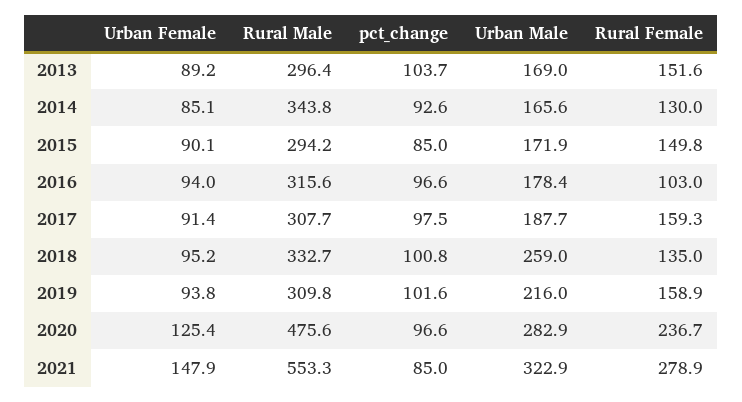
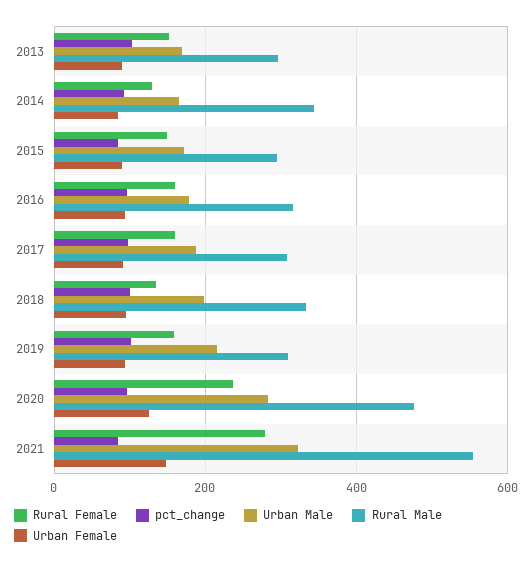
  {
    "Urban Female": {
      "2013": 89.2,
      "2014": 85.1,
      "2015": 90.1,
      "2016": 94,
      "2017": 91.4,
      "2018": 95.2,
      "2019": 93.8,
      "2020": 125.4,
      "2021": 147.9
    },
    "Rural Male": {
      "2013": 296.4,
      "2014": 343.8,
      "2015": 294.2,
      "2016": 315.6,
      "2017": 307.7,
      "2018": 332.7,
      "2019": 309.8,
      "2020": 475.6,
      "2021": 553.3
    },
    "pct_change": {
      "2013": 103.7,
      "2014": 92.6,
      "2015": 85,
      "2016": 96.6,
      "2017": 97.5,
      "2018": 100.8,
      "2019": 101.6,
      "2020": 96.6,
      "2021": 85
    },
    "Urban Male": {
      "2013": 169,
      "2014": 165.6,
      "2015": 171.9,
      "2016": 178.4,
      "2017": 187.7,
-     "2018": 259,
+     "2018": 200,
      "2019": 216,
      "2020": 282.9,
      "2021": 322.9
    },
    "Rural Female": {
      "2013": 151.6,
      "2014": 130,
      "2015": 149.8,
-     "2016": 103,
+     "2016": 160,
      "2017": 159.3,
      "2018": 135,
      "2019": 158.9,
      "2020": 236.7,
      "2021": 278.9
    }
  }

